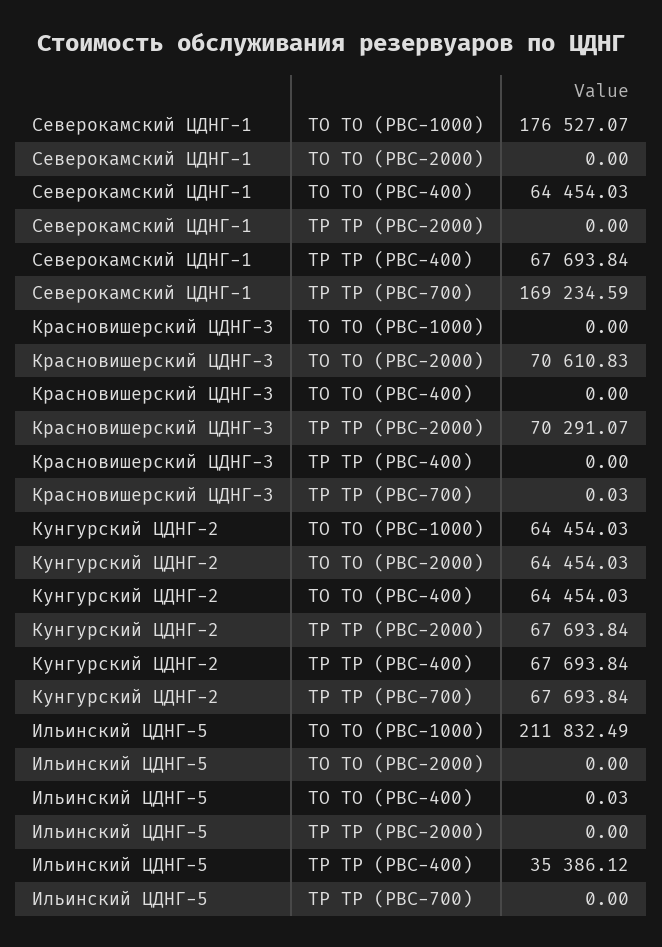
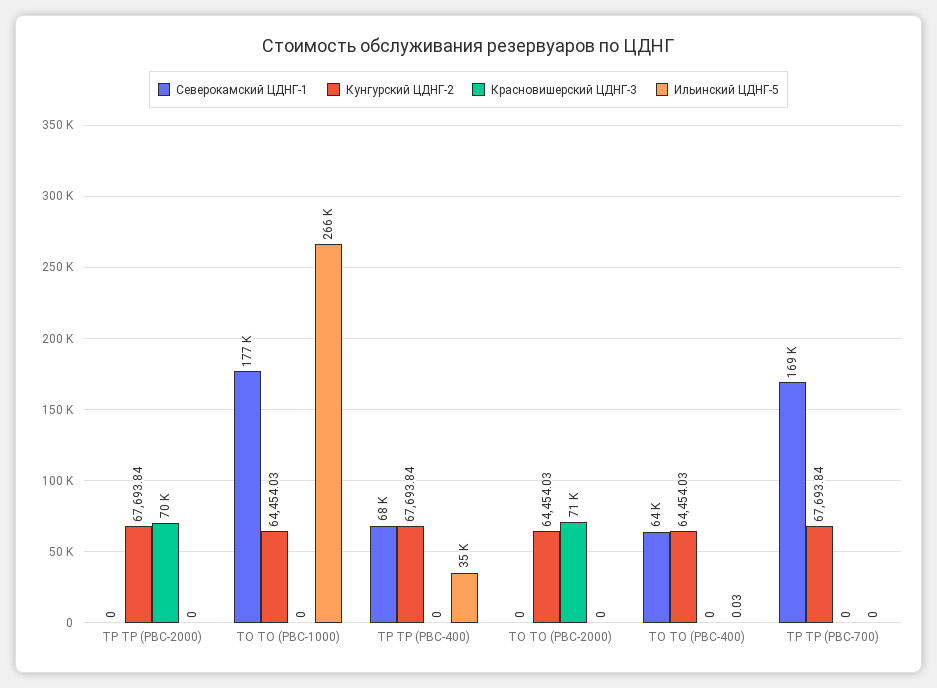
  {
    "Северокамский ЦДНГ-1": {
      "ТО ТО (РВС-1000)": 176527.07,
      "ТО ТО (РВС-2000)": 0,
      "ТО ТО (РВС-400)": 64454.03,
      "ТР ТР (РВС-2000)": 0,
      "ТР ТР (РВС-400)": 67693.84,
      "ТР ТР (РВС-700)": 169234.59
    },
    "Красновишерский ЦДНГ-3": {
      "ТО ТО (РВС-1000)": 0,
      "ТО ТО (РВС-2000)": 70610.83,
      "ТО ТО (РВС-400)": 0,
      "ТР ТР (РВС-2000)": 70291.07,
      "ТР ТР (РВС-400)": 0,
-     "ТР ТР (РВС-700)": 0.03
+     "ТР ТР (РВС-700)": 0
    },
    "Кунгурский ЦДНГ-2": {
      "ТО ТО (РВС-1000)": 64454.03,
      "ТО ТО (РВС-2000)": 64454.03,
      "ТО ТО (РВС-400)": 64454.03,
      "ТР ТР (РВС-2000)": 67693.84,
      "ТР ТР (РВС-400)": 67693.84,
      "ТР ТР (РВС-700)": 67693.84
    },
    "Ильинский ЦДНГ-5": {
-     "ТО ТО (РВС-1000)": 211832.49,
+     "ТО ТО (РВС-1000)": 266000,
      "ТО ТО (РВС-2000)": 0,
      "ТО ТО (РВС-400)": 0.03,
      "ТР ТР (РВС-2000)": 0,
      "ТР ТР (РВС-400)": 35386.12,
      "ТР ТР (РВС-700)": 0
    }
  }

